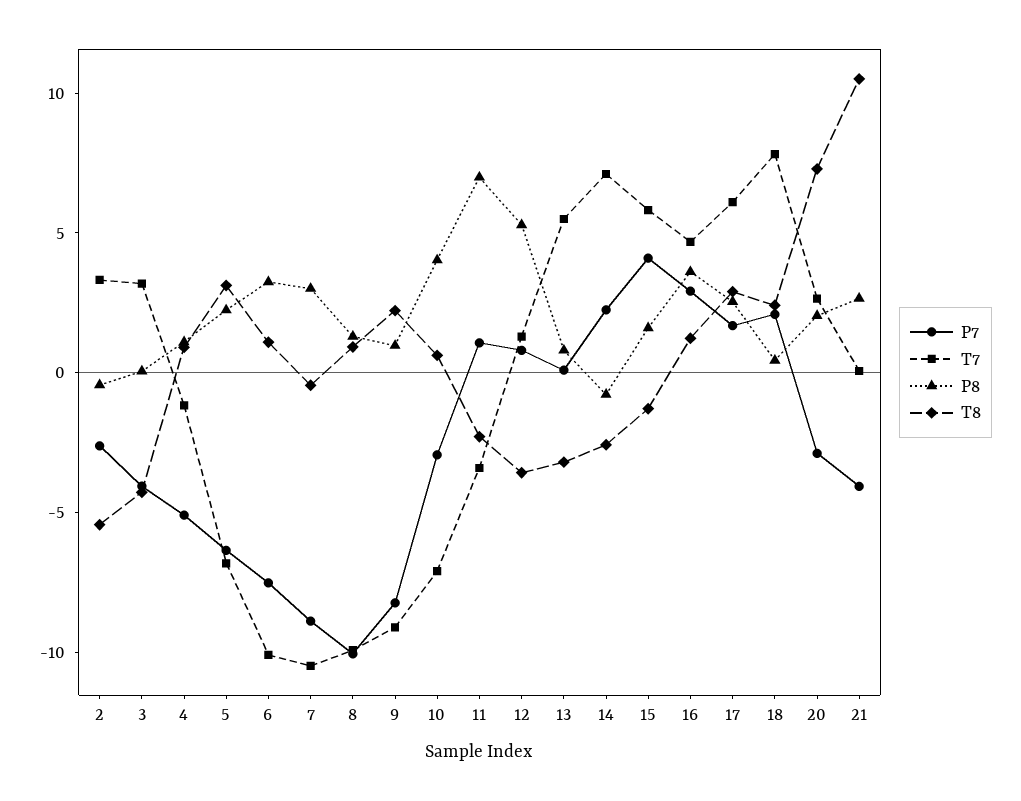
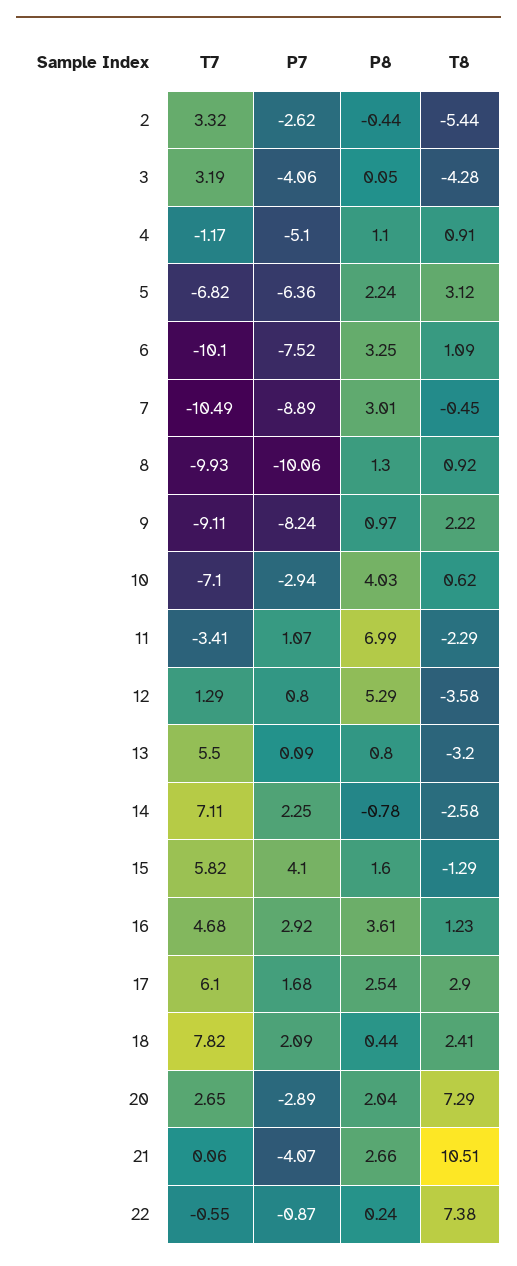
  {
    "P7": {
      "2": -2.62,
      "3": -4.06,
      "4": -5.1,
      "5": -6.36,
      "6": -7.52,
      "7": -8.89,
      "8": -10.06,
      "9": -8.24,
      "10": -2.94,
      "11": 1.07,
      "12": 0.8,
      "13": 0.09,
      "14": 2.25,
      "15": 4.1,
      "16": 2.92,
      "17": 1.68,
      "18": 2.09,
      "20": -2.89,
-     "21": -4.07
+     "21": -4.07,
+     "22": -0.87
    },
    "T7": {
      "2": 3.32,
      "3": 3.19,
      "4": -1.17,
      "5": -6.82,
      "6": -10.1,
      "7": -10.49,
      "8": -9.93,
      "9": -9.11,
      "10": -7.1,
      "11": -3.41,
      "12": 1.29,
      "13": 5.5,
      "14": 7.11,
      "15": 5.82,
      "16": 4.68,
      "17": 6.1,
      "18": 7.82,
      "20": 2.65,
-     "21": 0.06
+     "21": 0.06,
+     "22": -0.55
    },
    "P8": {
      "2": -0.44,
      "3": 0.05,
      "4": 1.1,
      "5": 2.24,
      "6": 3.25,
      "7": 3.01,
      "8": 1.3,
      "9": 0.97,
      "10": 4.03,
      "11": 6.99,
      "12": 5.29,
      "13": 0.8,
      "14": -0.78,
      "15": 1.6,
      "16": 3.61,
      "17": 2.54,
      "18": 0.44,
      "20": 2.04,
-     "21": 2.66
+     "21": 2.66,
+     "22": 0.24
    },
    "T8": {
      "2": -5.44,
      "3": -4.28,
      "4": 0.91,
      "5": 3.12,
      "6": 1.09,
      "7": -0.45,
      "8": 0.92,
      "9": 2.22,
      "10": 0.62,
      "11": -2.29,
      "12": -3.58,
      "13": -3.2,
      "14": -2.58,
      "15": -1.29,
      "16": 1.23,
      "17": 2.9,
      "18": 2.41,
      "20": 7.29,
-     "21": 10.51
+     "21": 10.51,
+     "22": 7.38
    }
  }

